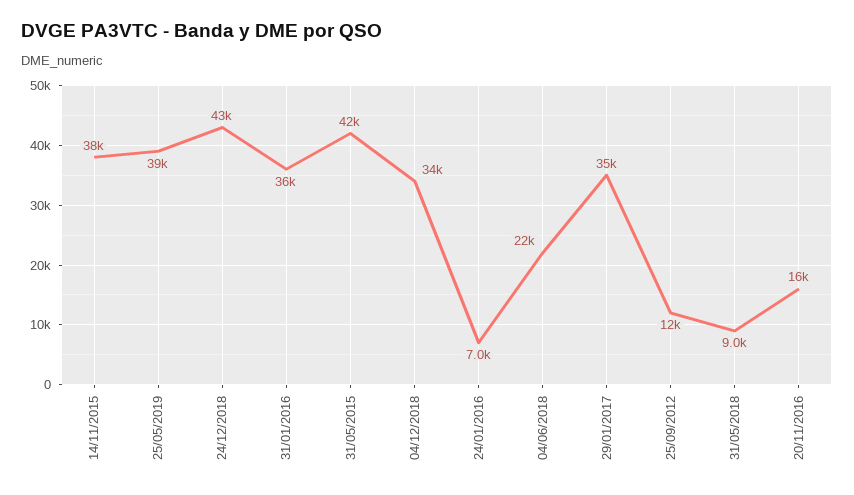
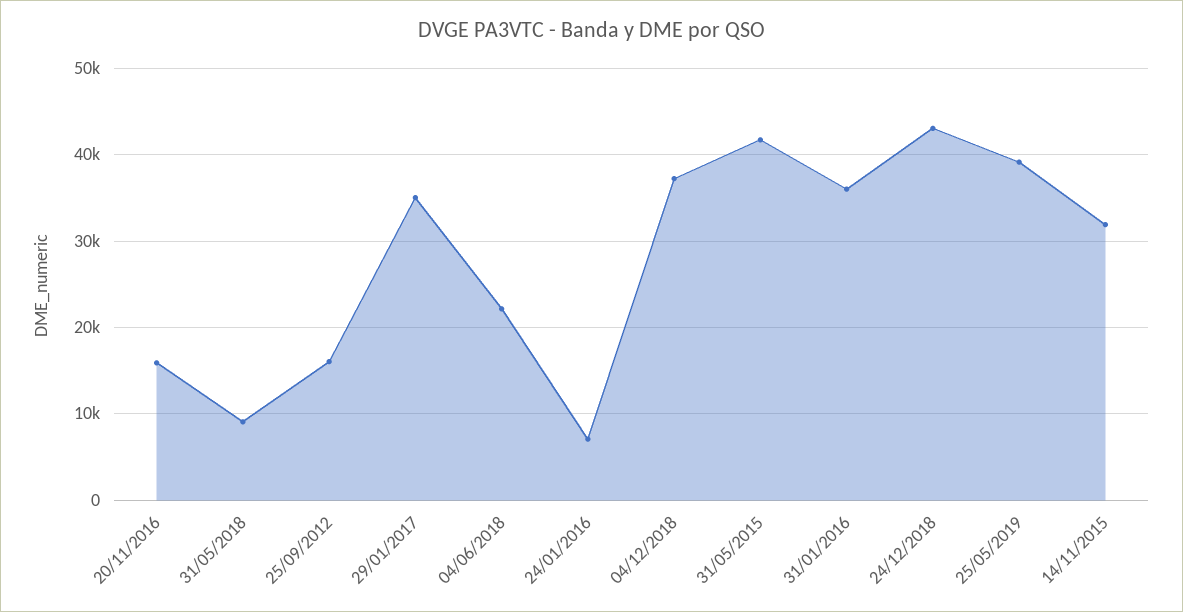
  {
-   "14/11/2015": 38000,
+   "14/11/2015": 32000,
    "25/05/2019": 39000,
    "24/12/2018": 43000,
    "31/01/2016": 36000,
    "31/05/2015": 42000,
-   "04/12/2018": 34000,
+   "04/12/2018": 37000,
    "24/01/2016": 7000,
    "04/06/2018": 22000,
    "29/01/2017": 35000,
-   "25/09/2012": 12000,
+   "25/09/2012": 16000,
    "31/05/2018": 9000,
    "20/11/2016": 16000
  }

